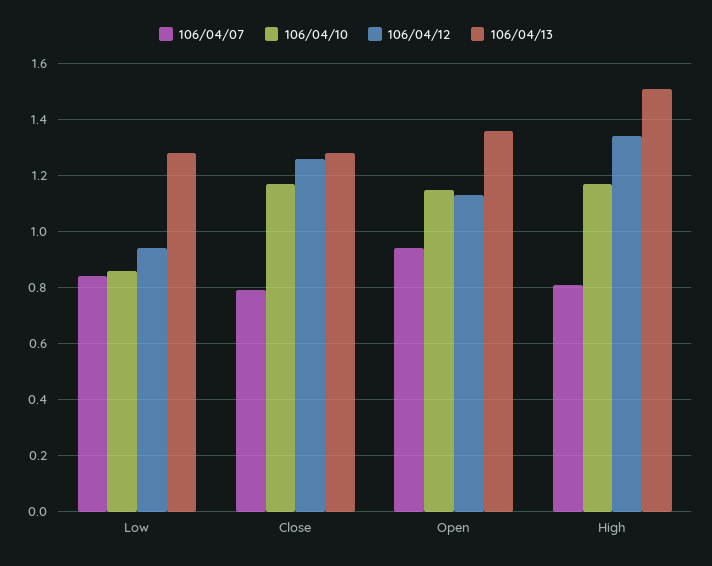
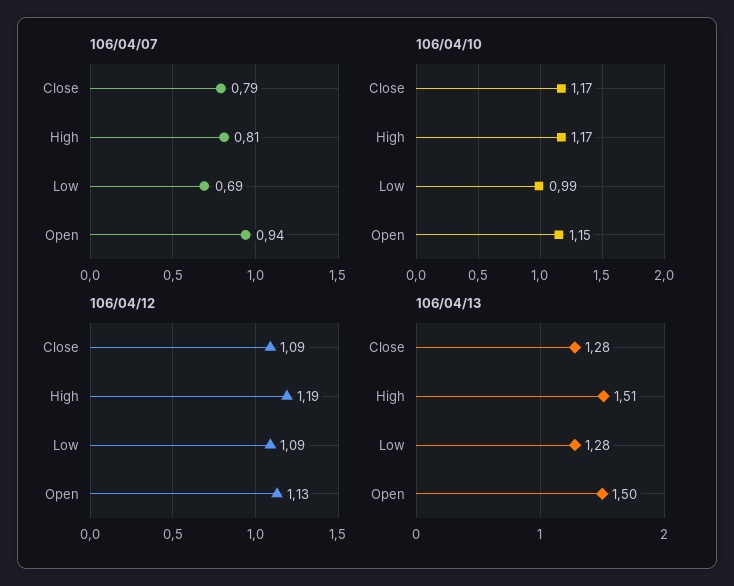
  {
    "106/04/07": {
-     "Low": 0.85,
+     "Low": 0.69,
      "Close": 0.79,
      "Open": 0.94,
      "High": 0.81
    },
    "106/04/10": {
-     "Low": 0.85,
+     "Low": 0.99,
      "Close": 1.17,
      "Open": 1.15,
      "High": 1.17
    },
    "106/04/12": {
-     "Low": 0.95,
+     "Low": 1.09,
-     "Close": 1.25,
+     "Close": 1.09,
      "Open": 1.13,
-     "High": 1.35
+     "High": 1.19
    },
    "106/04/13": {
      "Low": 1.28,
      "Close": 1.28,
-     "Open": 1.35,
+     "Open": 1.5,
      "High": 1.51
    }
  }

